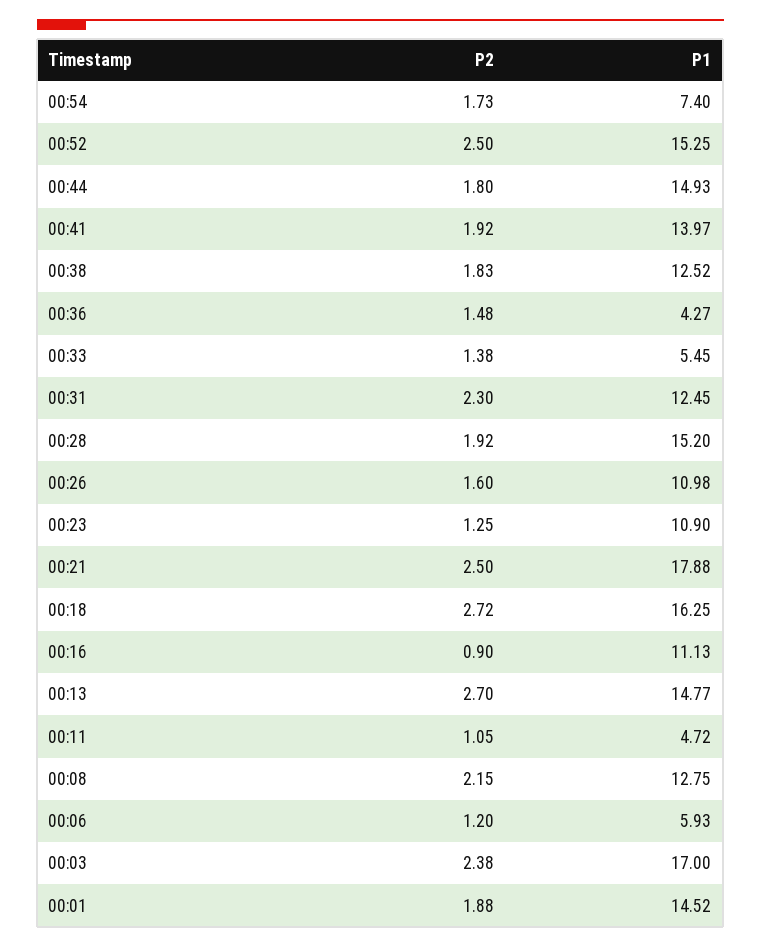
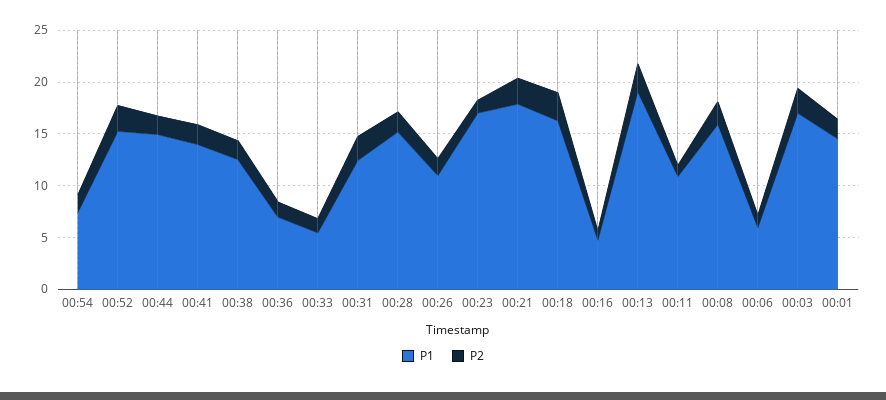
  {
    "P2": {
      "00:54": 1.73,
      "00:52": 2.5,
      "00:44": 1.8,
      "00:41": 1.92,
      "00:38": 1.83,
      "00:36": 1.48,
      "00:33": 1.38,
      "00:31": 2.3,
      "00:28": 1.92,
      "00:26": 1.6,
      "00:23": 1.25,
      "00:21": 2.5,
      "00:18": 2.72,
      "00:16": 0.9,
      "00:13": 2.7,
      "00:11": 1.05,
      "00:08": 2.15,
      "00:06": 1.2,
      "00:03": 2.38,
      "00:01": 1.88
    },
    "P1": {
      "00:54": 7.4,
      "00:52": 15.25,
      "00:44": 14.93,
      "00:41": 13.97,
      "00:38": 12.52,
-     "00:36": 4.27,
+     "00:36": 7,
      "00:33": 5.45,
      "00:31": 12.45,
      "00:28": 15.2,
      "00:26": 10.98,
-     "00:23": 10.9,
+     "00:23": 17,
      "00:21": 17.88,
      "00:18": 16.25,
-     "00:16": 11.13,
+     "00:16": 5,
-     "00:13": 14.77,
+     "00:13": 19,
-     "00:11": 4.72,
+     "00:11": 11,
-     "00:08": 12.75,
+     "00:08": 16,
      "00:06": 5.93,
      "00:03": 17,
      "00:01": 14.52
    }
  }

